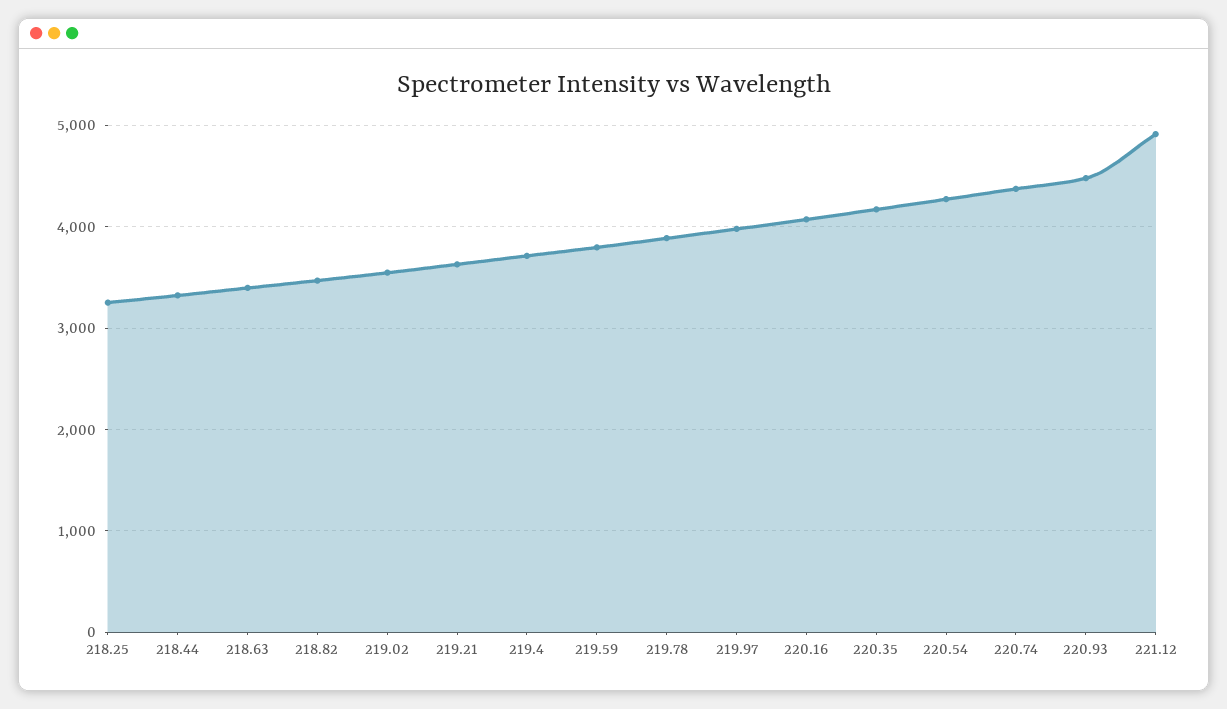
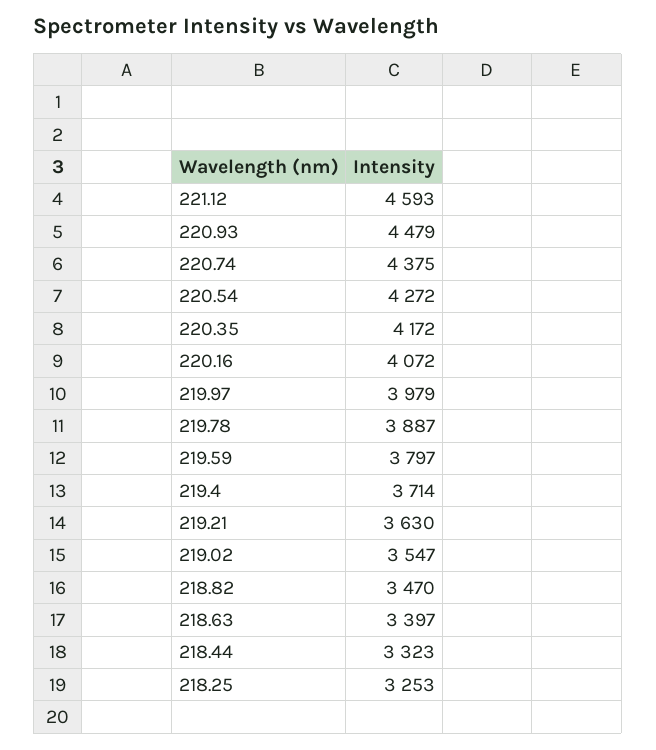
  {
    "218.25": 3253,
    "218.44": 3323,
    "218.63": 3397,
    "218.82": 3470,
    "219.02": 3547,
    "219.21": 3630,
    "219.4": 3714,
    "219.59": 3797,
    "219.78": 3887,
    "219.97": 3979,
    "220.16": 4072,
    "220.35": 4172,
    "220.54": 4272,
    "220.74": 4375,
    "220.93": 4479,
-   "221.12": 4900
+   "221.12": 4593
  }

